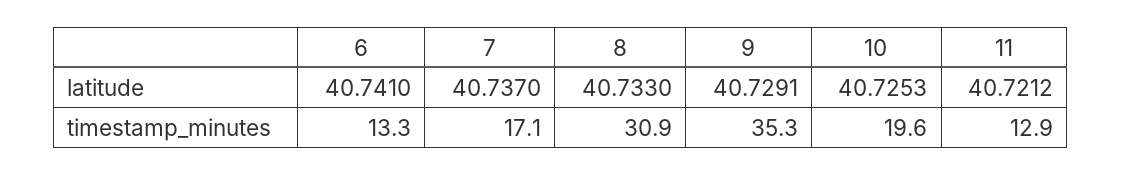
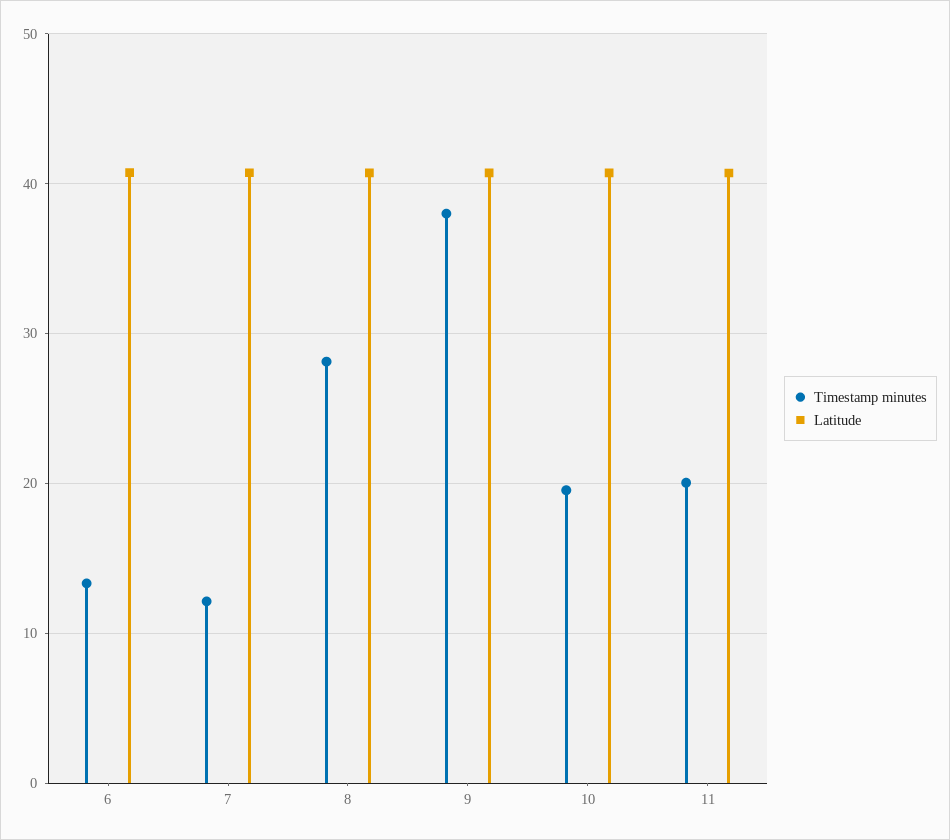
  {
    "latitude": {
      "6": 40.741,
      "7": 40.737,
      "8": 40.733,
      "9": 40.7291,
      "10": 40.7253,
      "11": 40.7212
    },
    "timestamp_minutes": {
      "6": 13.3,
-     "7": 17.1,
+     "7": 12,
-     "8": 30.9,
+     "8": 28,
-     "9": 35.3,
+     "9": 38,
      "10": 19.6,
-     "11": 12.9
+     "11": 20
    }
  }

